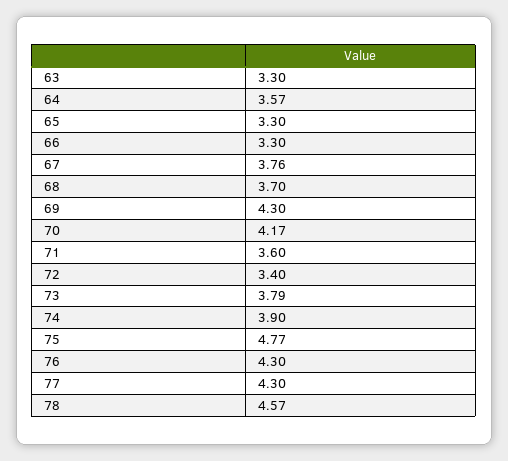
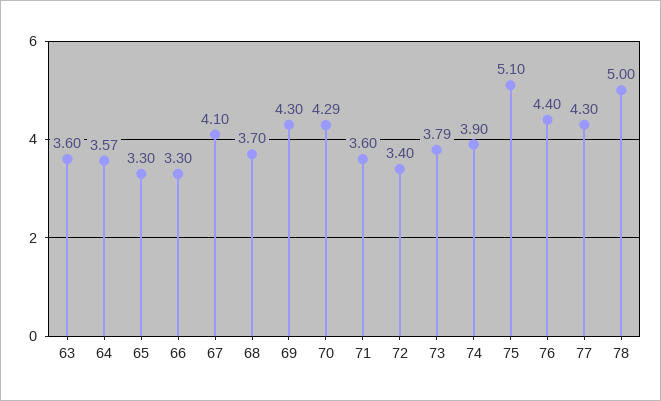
  {
-   "63": 3.3,
+   "63": 3.6,
    "64": 3.57,
    "65": 3.3,
    "66": 3.3,
-   "67": 3.76,
+   "67": 4.1,
    "68": 3.7,
    "69": 4.3,
-   "70": 4.17,
+   "70": 4.29,
    "71": 3.6,
    "72": 3.4,
    "73": 3.79,
    "74": 3.9,
-   "75": 4.77,
+   "75": 5.1,
-   "76": 4.3,
+   "76": 4.4,
    "77": 4.3,
-   "78": 4.57
+   "78": 5
  }

